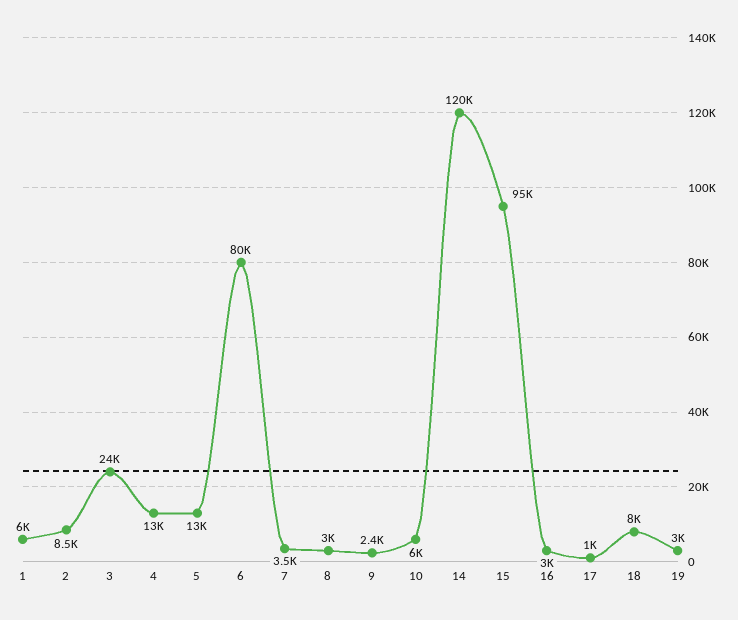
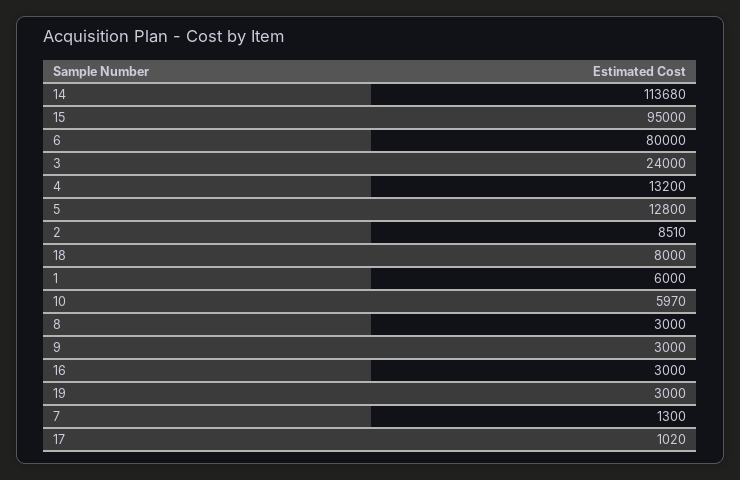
  {
    "1": 6000,
    "2": 8510,
    "3": 24000,
    "4": 13200,
    "5": 12800,
    "6": 80000,
-   "7": 3500,
+   "7": 1300,
    "8": 3000,
-   "9": 2400,
+   "9": 3000,
    "10": 5970,
-   "14": 120000,
+   "14": 113680,
    "15": 95000,
    "16": 3000,
    "17": 1020,
    "18": 8000,
    "19": 3000
  }

